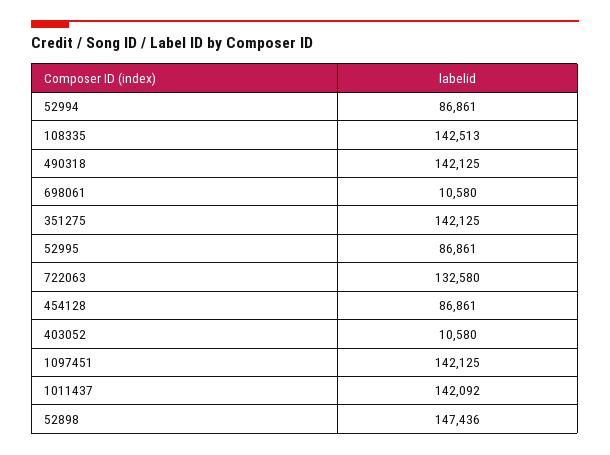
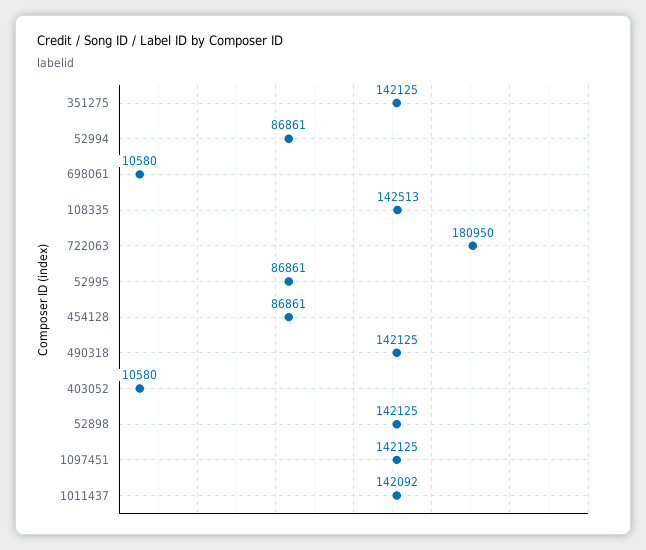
  {
    "52994": 86861,
    "108335": 142513,
    "490318": 142125,
    "698061": 10580,
    "351275": 142125,
    "52995": 86861,
-   "722063": 132580,
+   "722063": 180950,
    "454128": 86861,
    "403052": 10580,
    "1097451": 142125,
    "1011437": 142092,
-   "52898": 147436
+   "52898": 142125
  }

